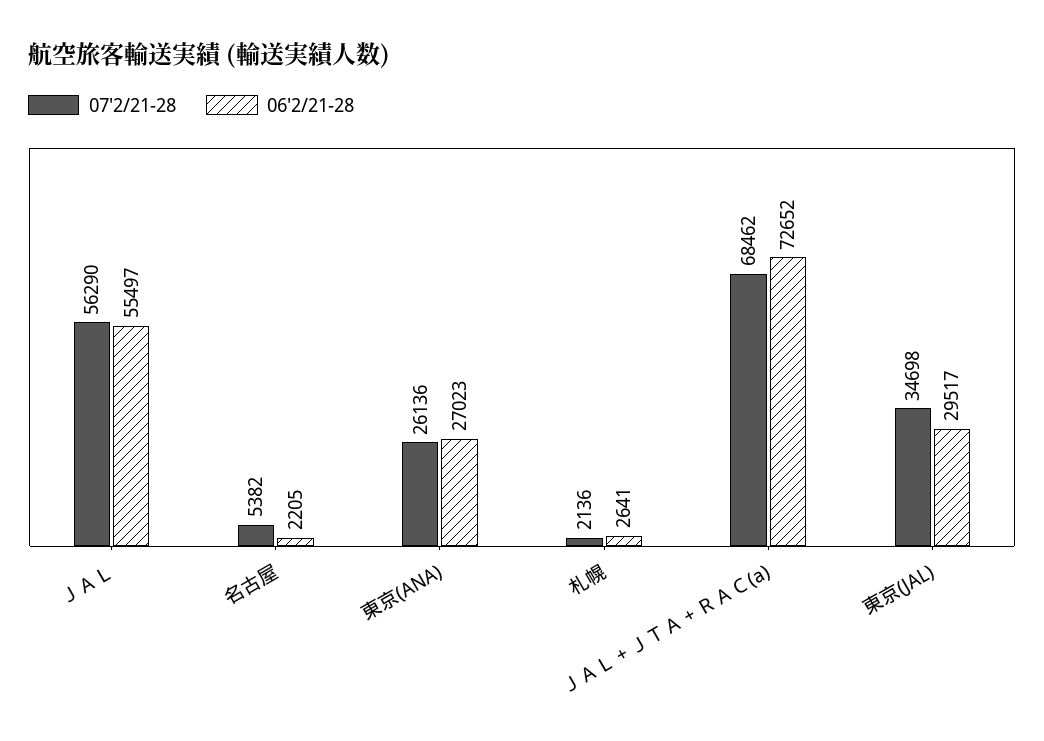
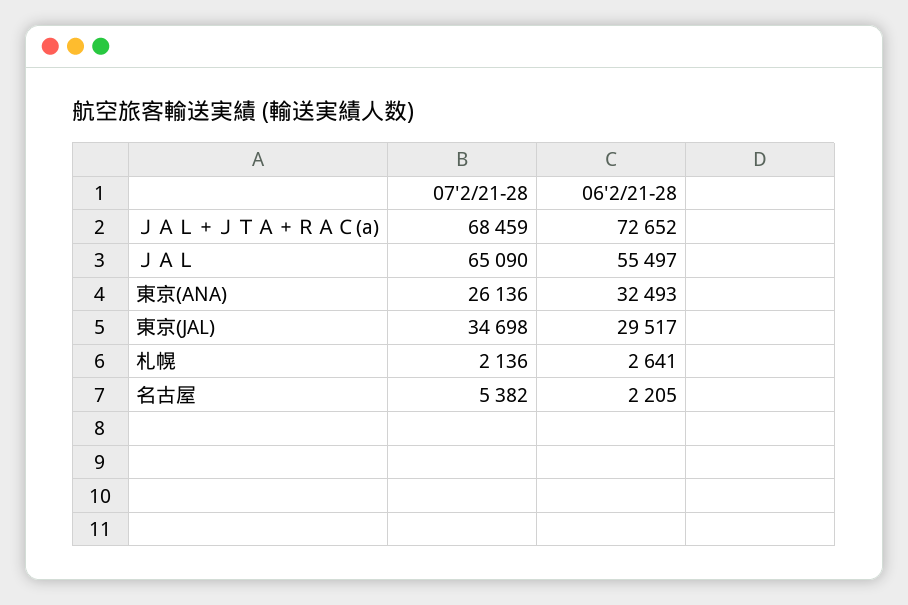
  {
    "07'2/21-28": {
-     "ＪＡＬ": 56290,
+     "ＪＡＬ": 65090,
      "名古屋": 5382,
      "東京(ANA)": 26136,
      "札幌": 2136,
-     "ＪＡＬ＋ＪＴＡ＋ＲＡＣ(a)": 68462,
+     "ＪＡＬ＋ＪＴＡ＋ＲＡＣ(a)": 68459,
      "東京(JAL)": 34698
    },
    "06'2/21-28": {
      "ＪＡＬ": 55497,
      "名古屋": 2205,
-     "東京(ANA)": 27023,
+     "東京(ANA)": 32493,
      "札幌": 2641,
      "ＪＡＬ＋ＪＴＡ＋ＲＡＣ(a)": 72652,
      "東京(JAL)": 29517
    }
  }

